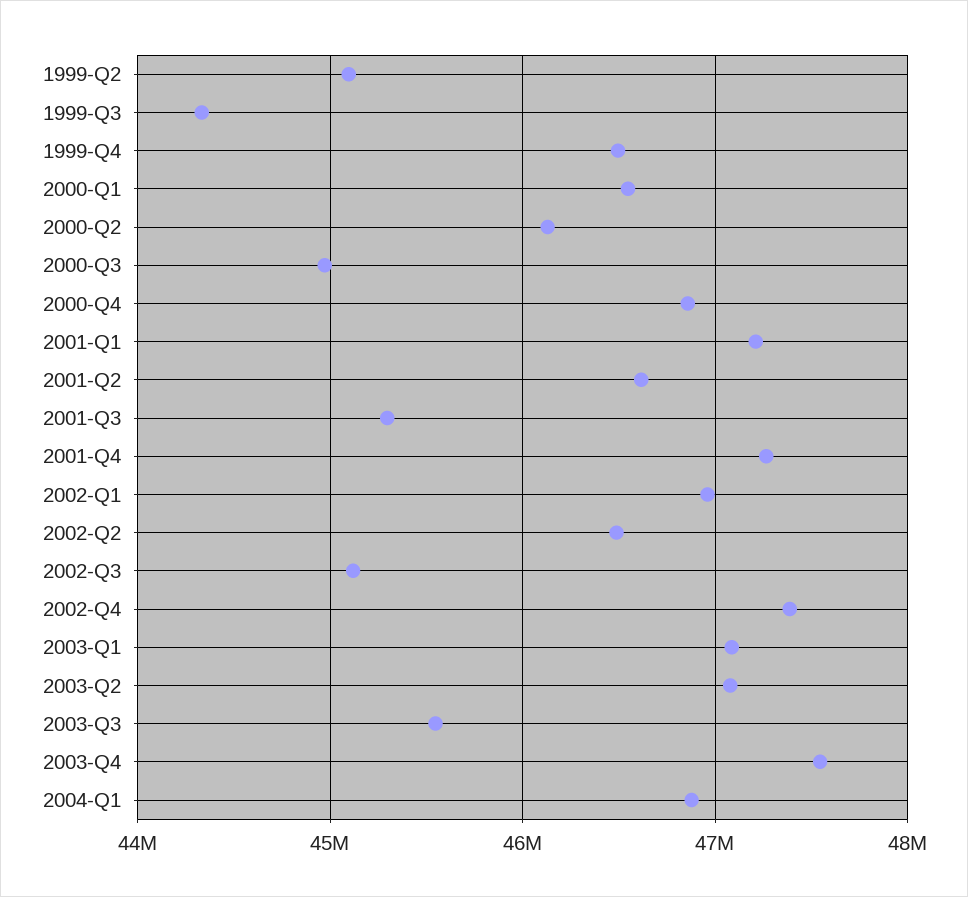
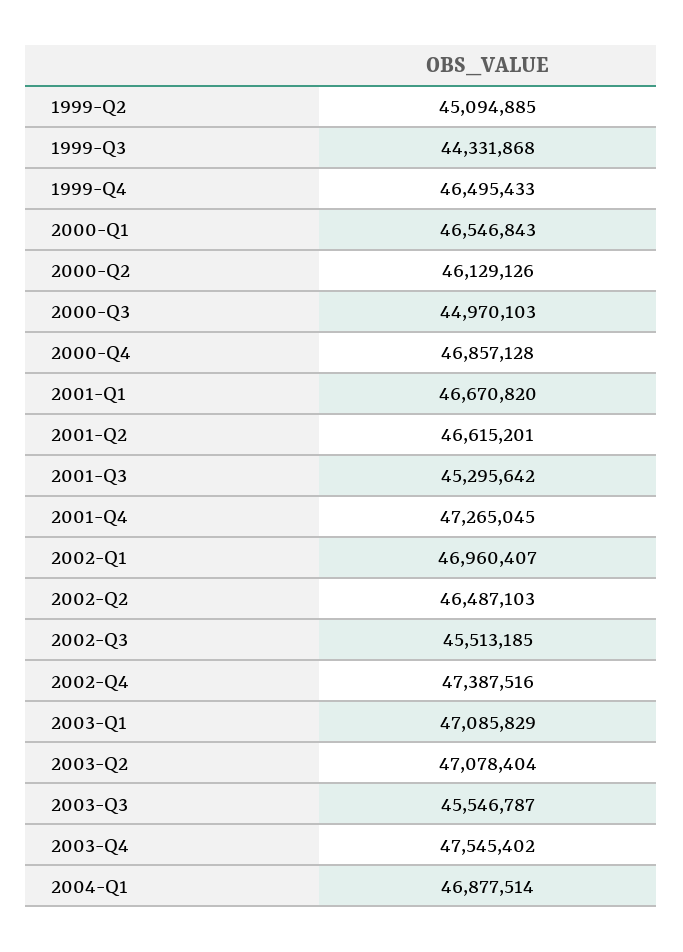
  {
    "1999-Q2": 45094885,
    "1999-Q3": 44331868,
    "1999-Q4": 46495433,
    "2000-Q1": 46546843,
    "2000-Q2": 46129126,
    "2000-Q3": 44970103,
    "2000-Q4": 46857128,
-   "2001-Q1": 47200000,
+   "2001-Q1": 46670820,
    "2001-Q2": 46615201,
    "2001-Q3": 45295642,
    "2001-Q4": 47265045,
    "2002-Q1": 46960407,
    "2002-Q2": 46487103,
-   "2002-Q3": 45100000,
+   "2002-Q3": 45513185,
    "2002-Q4": 47387516,
    "2003-Q1": 47085829,
    "2003-Q2": 47078404,
    "2003-Q3": 45546787,
    "2003-Q4": 47545402,
    "2004-Q1": 46877514
  }

